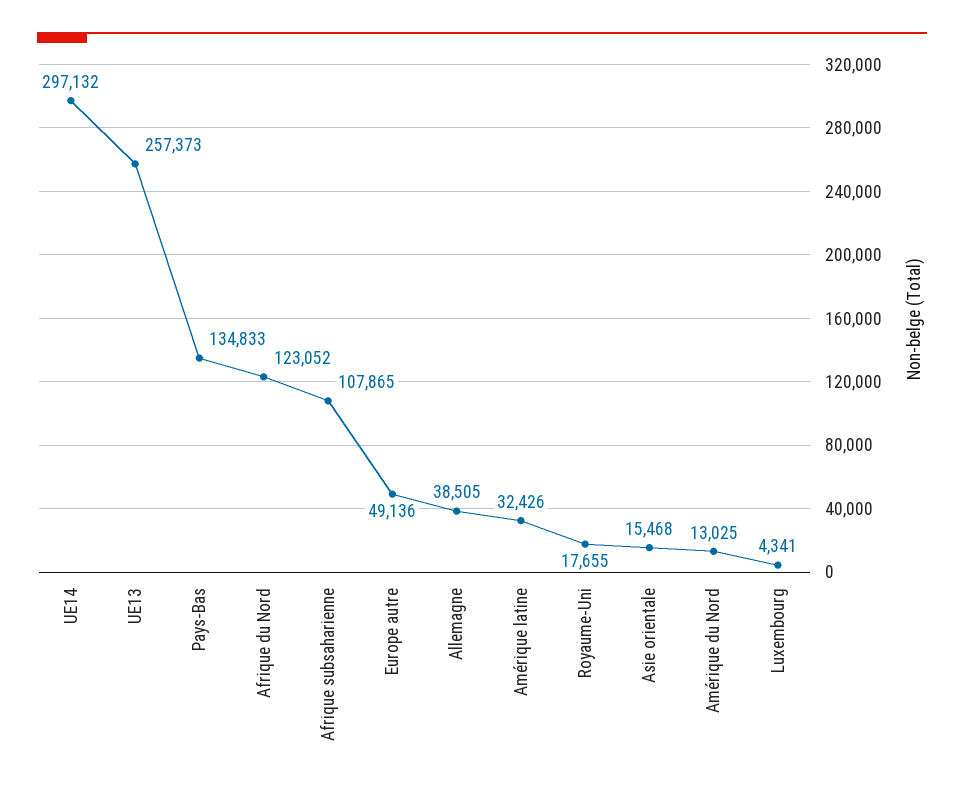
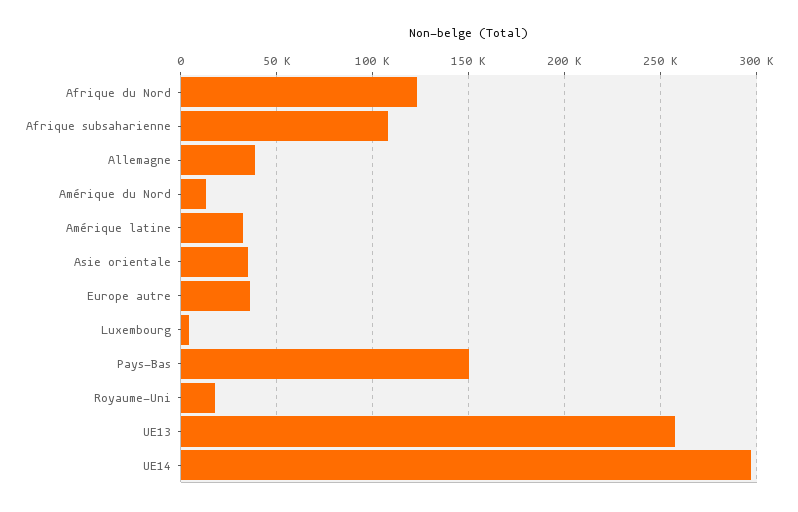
  {
    "UE14": 297132,
    "UE13": 257373,
-   "Pays-Bas": 134833,
+   "Pays-Bas": 150000,
    "Afrique du Nord": 123052,
    "Afrique subsaharienne": 107865,
-   "Europe autre": 49136,
+   "Europe autre": 35000,
    "Allemagne": 38505,
    "Amérique latine": 32426,
    "Royaume-Uni": 17655,
-   "Asie orientale": 15468,
+   "Asie orientale": 35000,
    "Amérique du Nord": 13025,
    "Luxembourg": 4341
  }

